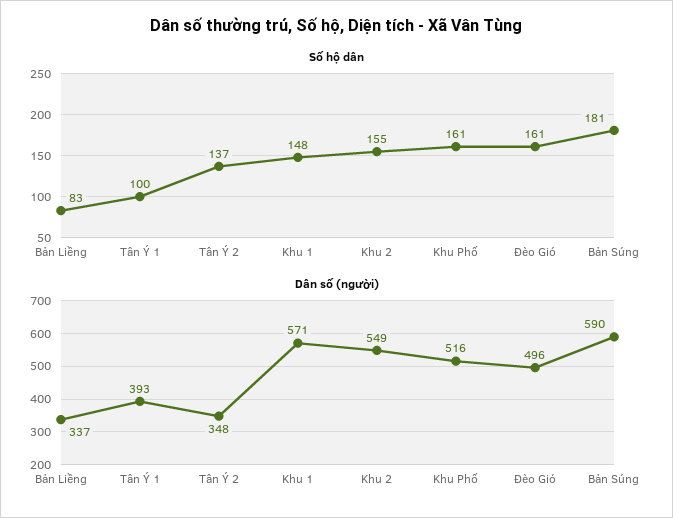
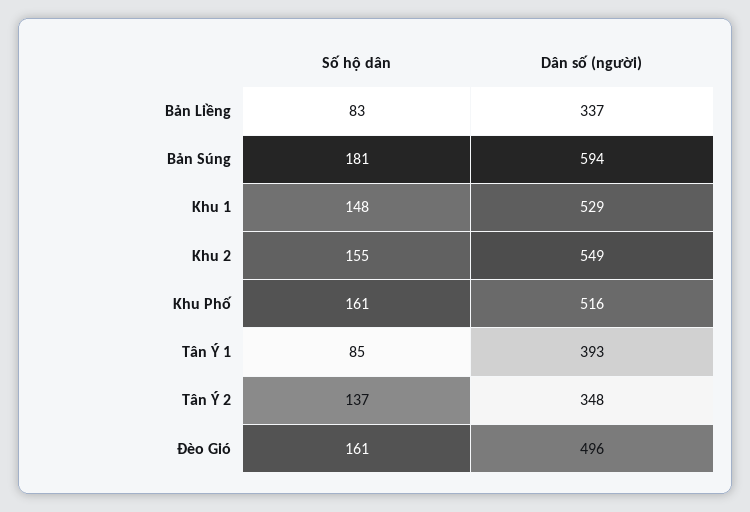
  {
    "Số hộ dân": {
      "Bản Liềng": 83,
-     "Tân Ý 1": 100,
+     "Tân Ý 1": 85,
      "Tân Ý 2": 137,
      "Khu 1": 148,
      "Khu 2": 155,
      "Khu Phố": 161,
      "Đèo Gió": 161,
      "Bản Súng": 181
    },
    "Dân số (người)": {
      "Bản Liềng": 337,
      "Tân Ý 1": 393,
      "Tân Ý 2": 348,
-     "Khu 1": 571,
+     "Khu 1": 529,
      "Khu 2": 549,
      "Khu Phố": 516,
      "Đèo Gió": 496,
-     "Bản Súng": 590
+     "Bản Súng": 594
    }
  }

